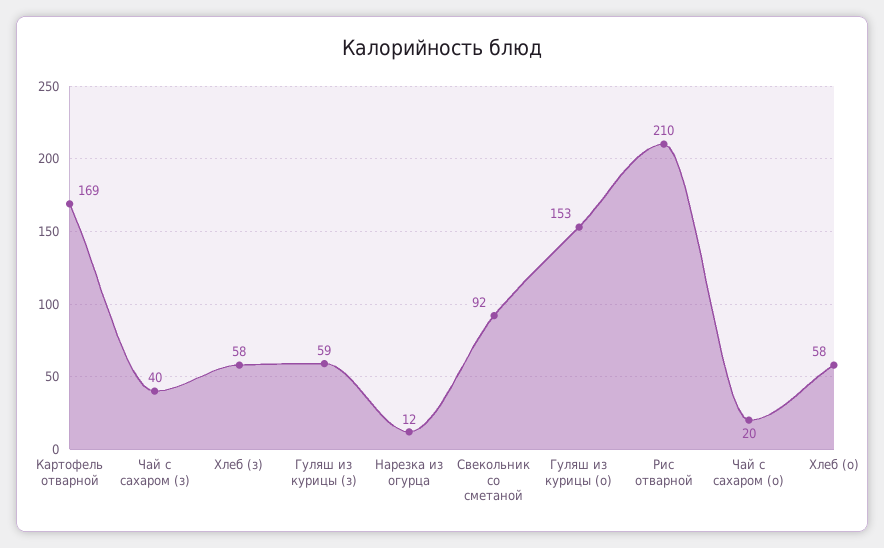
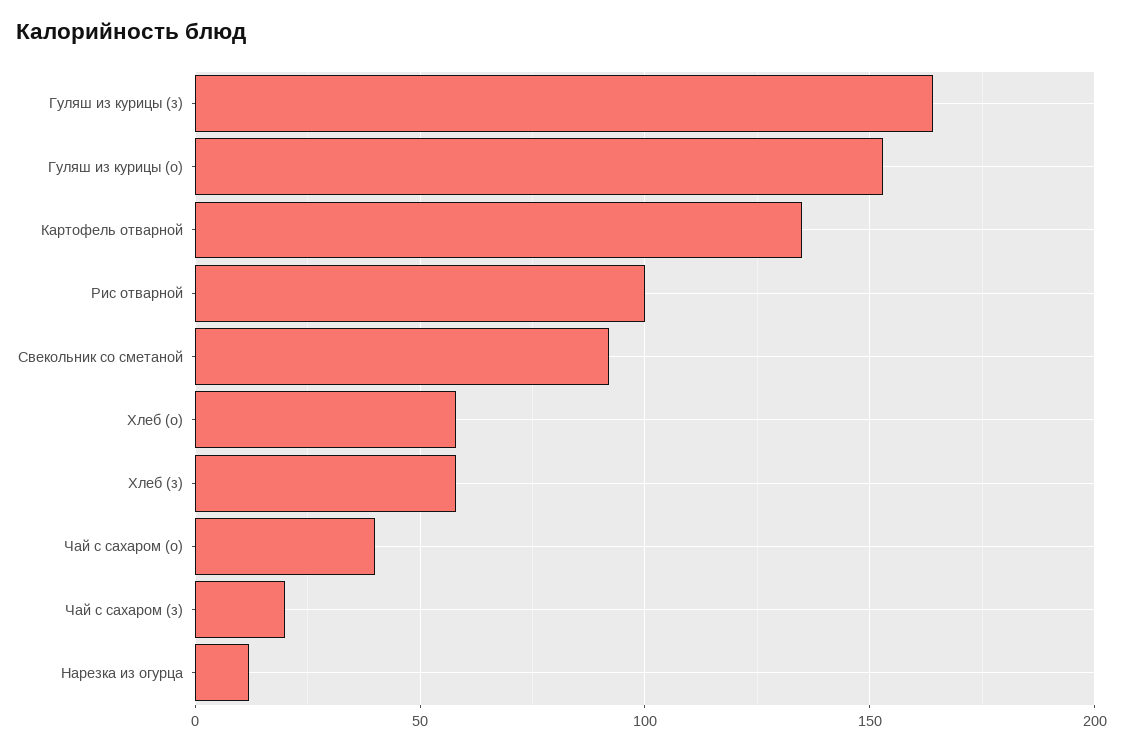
  {
-   "Картофель отварной": 169,
+   "Картофель отварной": 135,
-   "Чай с сахаром (з)": 40,
+   "Чай с сахаром (з)": 20,
    "Хлеб (з)": 58,
-   "Гуляш из курицы (з)": 59,
+   "Гуляш из курицы (з)": 165,
    "Нарезка из огурца": 12,
    "Свекольник со сметаной": 92,
    "Гуляш из курицы (о)": 153,
-   "Рис отварной": 210,
+   "Рис отварной": 100,
-   "Чай с сахаром (о)": 20,
+   "Чай с сахаром (о)": 40,
    "Хлеб (о)": 58
  }

